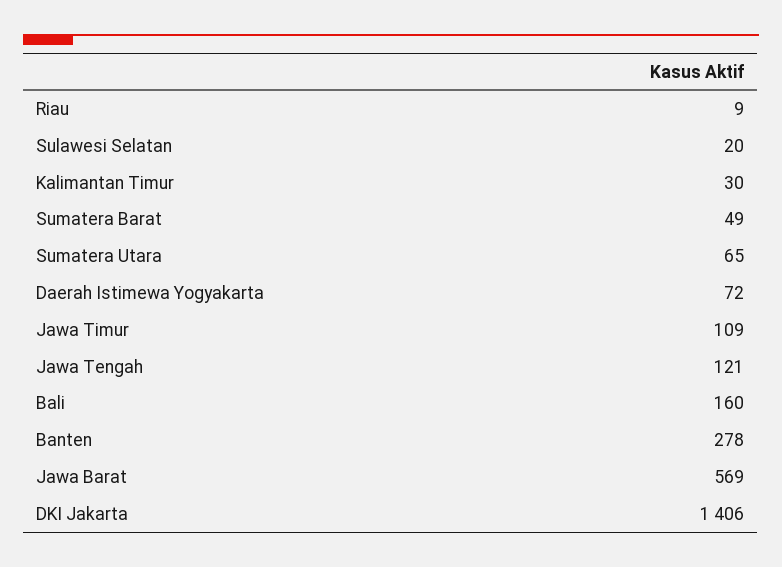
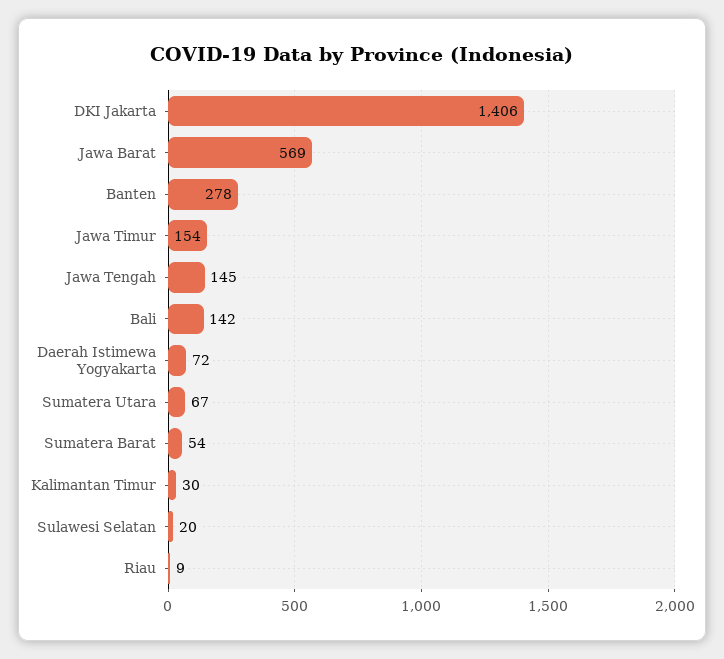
  {
    "Riau": 9,
    "Sulawesi Selatan": 20,
    "Kalimantan Timur": 30,
-   "Sumatera Barat": 49,
+   "Sumatera Barat": 54,
-   "Sumatera Utara": 65,
+   "Sumatera Utara": 67,
    "Daerah Istimewa Yogyakarta": 72,
-   "Jawa Timur": 109,
+   "Jawa Timur": 154,
-   "Jawa Tengah": 121,
+   "Jawa Tengah": 145,
-   "Bali": 160,
+   "Bali": 142,
    "Banten": 278,
    "Jawa Barat": 569,
    "DKI Jakarta": 1406
  }

